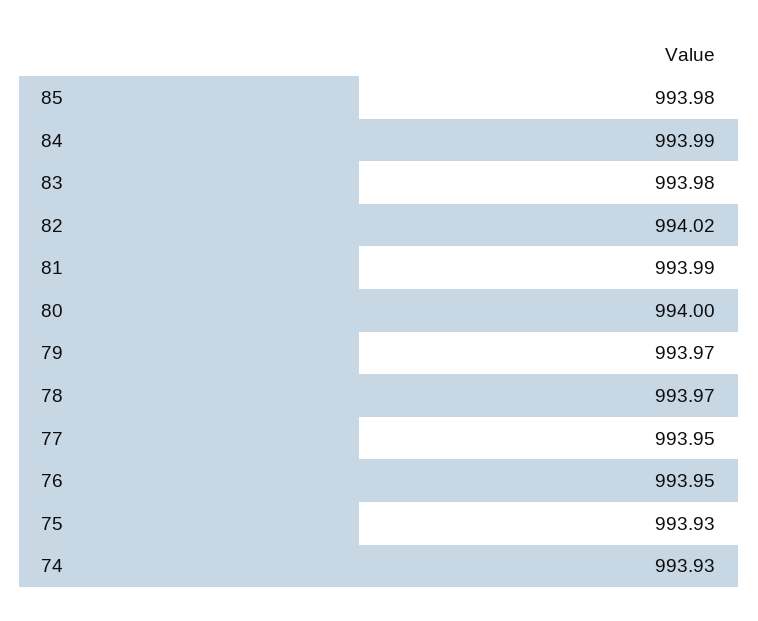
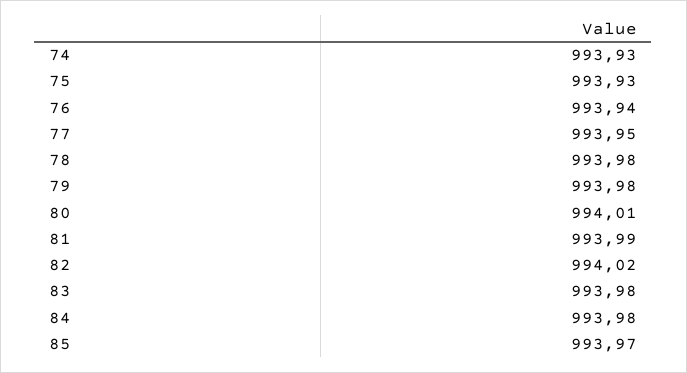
  {
-   "85": 993.98,
+   "85": 993.97,
-   "84": 993.99,
+   "84": 993.98,
    "83": 993.98,
    "82": 994.02,
    "81": 993.99,
-   "80": 994,
+   "80": 994.01,
-   "79": 993.97,
+   "79": 993.98,
-   "78": 993.97,
+   "78": 993.98,
    "77": 993.95,
-   "76": 993.95,
+   "76": 993.94,
    "75": 993.93,
    "74": 993.93
  }

